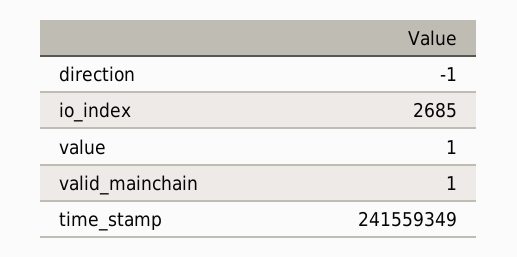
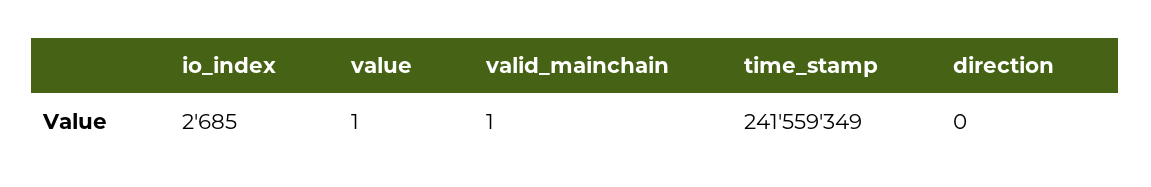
  {
-   "direction": -1,
+   "direction": 0,
    "io_index": 2685,
    "value": 1,
    "valid_mainchain": 1,
    "time_stamp": 241559349
  }

